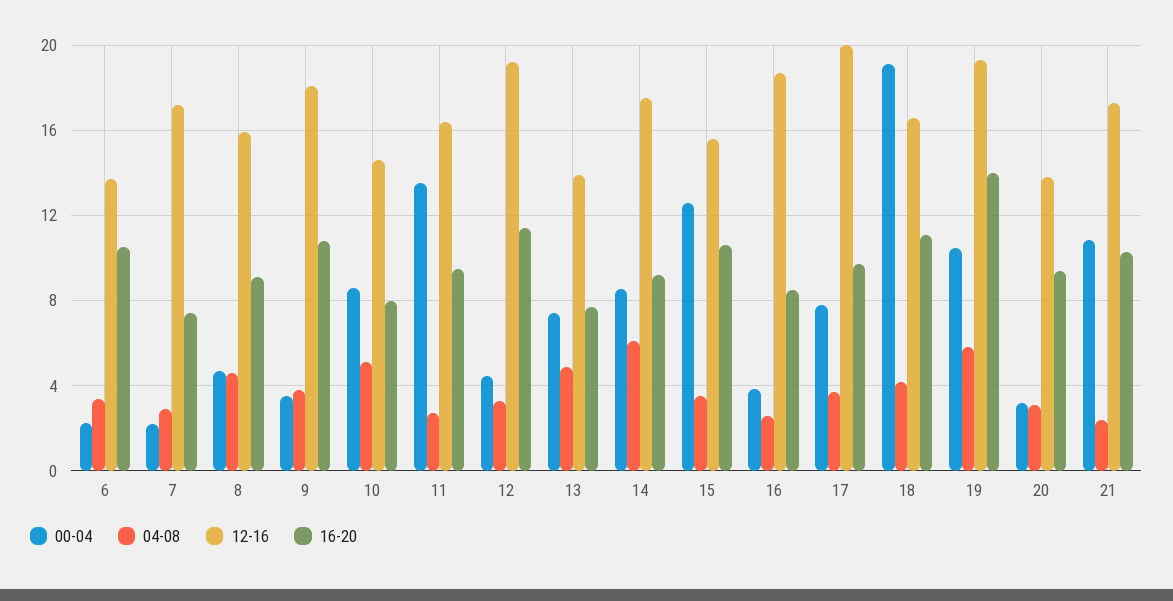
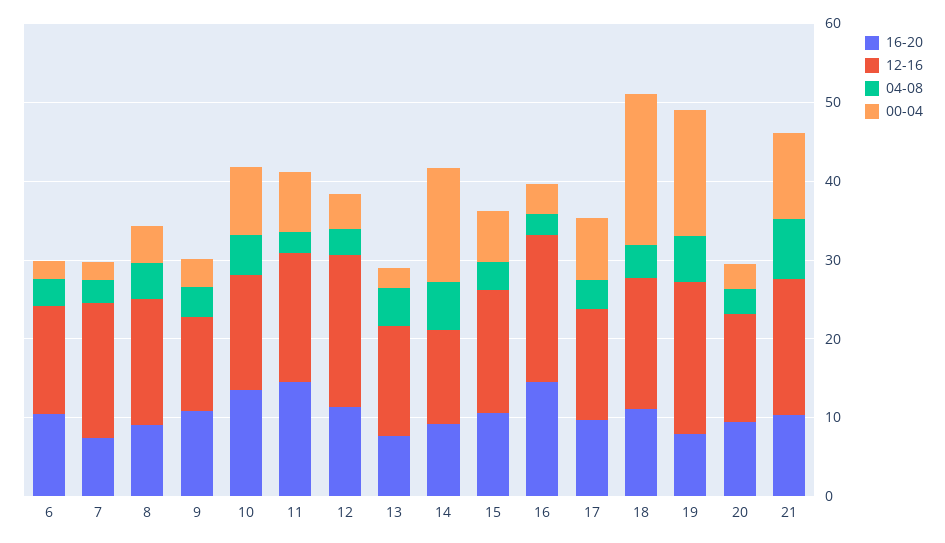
  {
    "00-04": {
      "6": 2,
      "7": 2,
      "8": 4.5,
      "9": 3.5,
      "10": 8.5,
-     "11": 13.5,
+     "11": 8,
      "12": 4.5,
-     "13": 7.5,
+     "13": 2,
-     "14": 8.5,
+     "14": 14,
-     "15": 12.5,
+     "15": 6,
      "16": 4,
      "17": 8,
      "18": 19,
-     "19": 10.5,
+     "19": 16,
      "20": 3,
      "21": 11
    },
    "04-08": {
      "6": 3.5,
      "7": 3,
      "8": 4.5,
      "9": 4,
      "10": 5,
      "11": 2.5,
      "12": 3.5,
      "13": 5,
      "14": 6,
      "15": 3.5,
      "16": 2.5,
      "17": 3.5,
      "18": 4,
      "19": 6,
      "20": 3,
-     "21": 2.5
+     "21": 8
    },
    "12-16": {
      "6": 13.5,
      "7": 17,
      "8": 16,
-     "9": 18,
+     "9": 12,
      "10": 14.5,
      "11": 16.5,
      "12": 19,
      "13": 14,
-     "14": 17.5,
+     "14": 12,
      "15": 15.5,
      "16": 18.5,
-     "17": 20,
+     "17": 14,
      "18": 16.5,
      "19": 19.5,
      "20": 14,
      "21": 17.5
    },
    "16-20": {
      "6": 10.5,
      "7": 7.5,
      "8": 9,
      "9": 11,
-     "10": 8,
+     "10": 14,
-     "11": 9.5,
+     "11": 14,
      "12": 11.5,
      "13": 7.5,
      "14": 9,
      "15": 10.5,
-     "16": 8.5,
+     "16": 14,
      "17": 9.5,
      "18": 11,
-     "19": 14,
+     "19": 8,
      "20": 9.5,
      "21": 10.5
    }
  }

